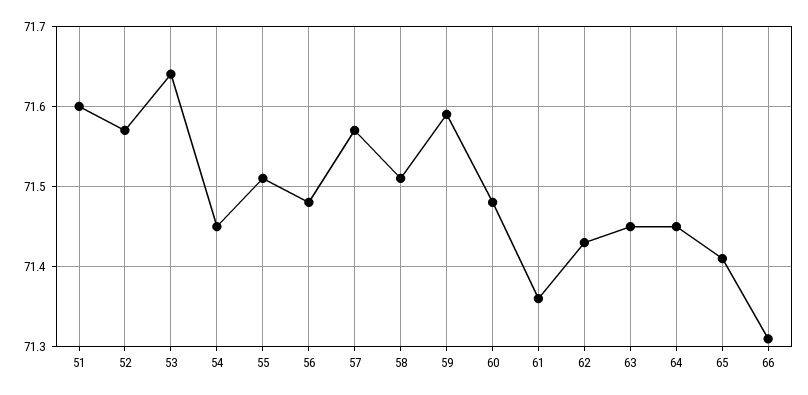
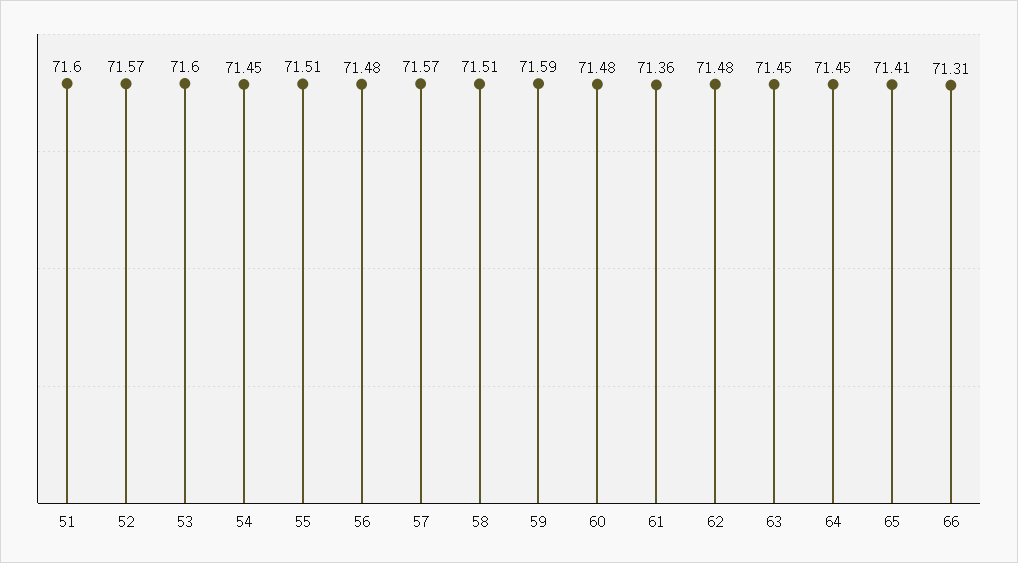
  {
    "51": 71.6,
    "52": 71.57,
-   "53": 71.64,
+   "53": 71.6,
    "54": 71.45,
    "55": 71.51,
    "56": 71.48,
    "57": 71.57,
    "58": 71.51,
    "59": 71.59,
    "60": 71.48,
    "61": 71.36,
-   "62": 71.43,
+   "62": 71.48,
    "63": 71.45,
    "64": 71.45,
    "65": 71.41,
    "66": 71.31
  }

